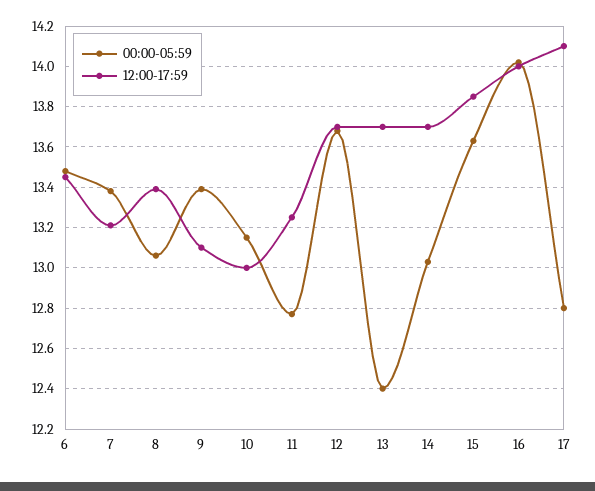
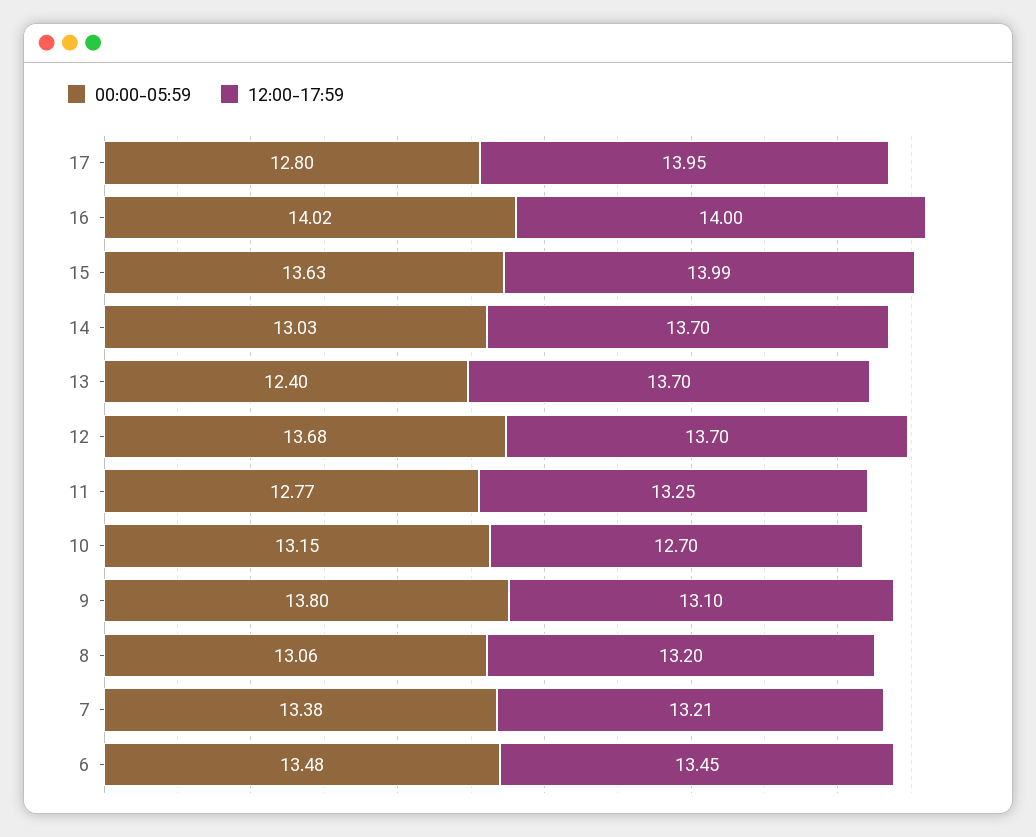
  {
    "00:00-05:59": {
      "6": 13.48,
      "7": 13.38,
      "8": 13.06,
-     "9": 13.4,
+     "9": 13.8,
      "10": 13.15,
      "11": 12.77,
      "12": 13.68,
      "13": 12.4,
      "14": 13.03,
      "15": 13.63,
      "16": 14.02,
      "17": 12.8
    },
    "12:00-17:59": {
      "6": 13.45,
      "7": 13.21,
-     "8": 13.4,
+     "8": 13.2,
      "9": 13.1,
-     "10": 13,
+     "10": 12.7,
      "11": 13.25,
      "12": 13.7,
      "13": 13.7,
      "14": 13.7,
-     "15": 13.85,
+     "15": 13.99,
      "16": 14,
-     "17": 14.1
+     "17": 13.95
    }
  }

